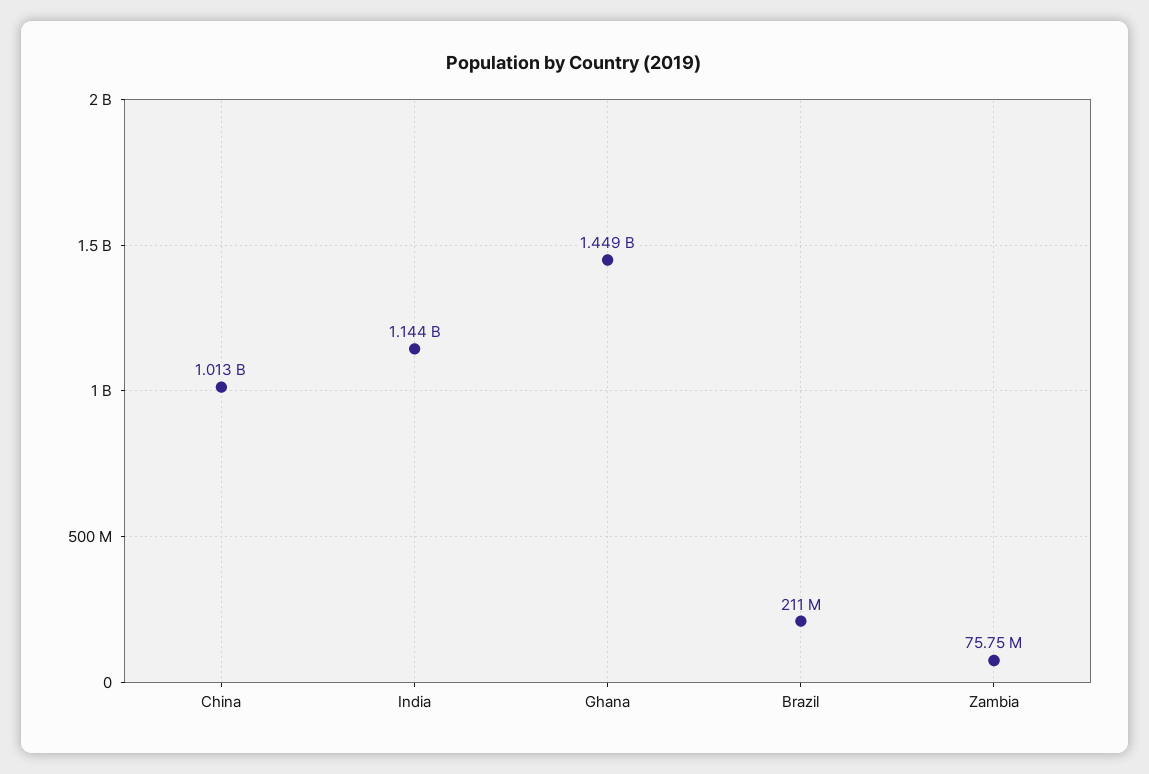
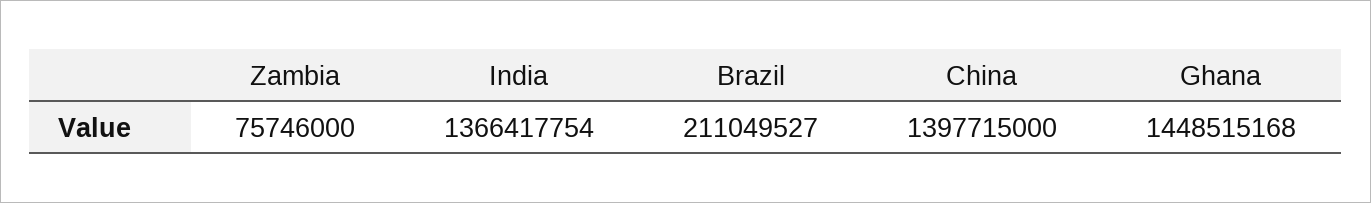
  {
-   "China": 1013000000,
+   "China": 1397715000,
-   "India": 1144000000,
+   "India": 1366417754,
    "Ghana": 1448515168,
    "Brazil": 211049527,
    "Zambia": 75746000
  }

